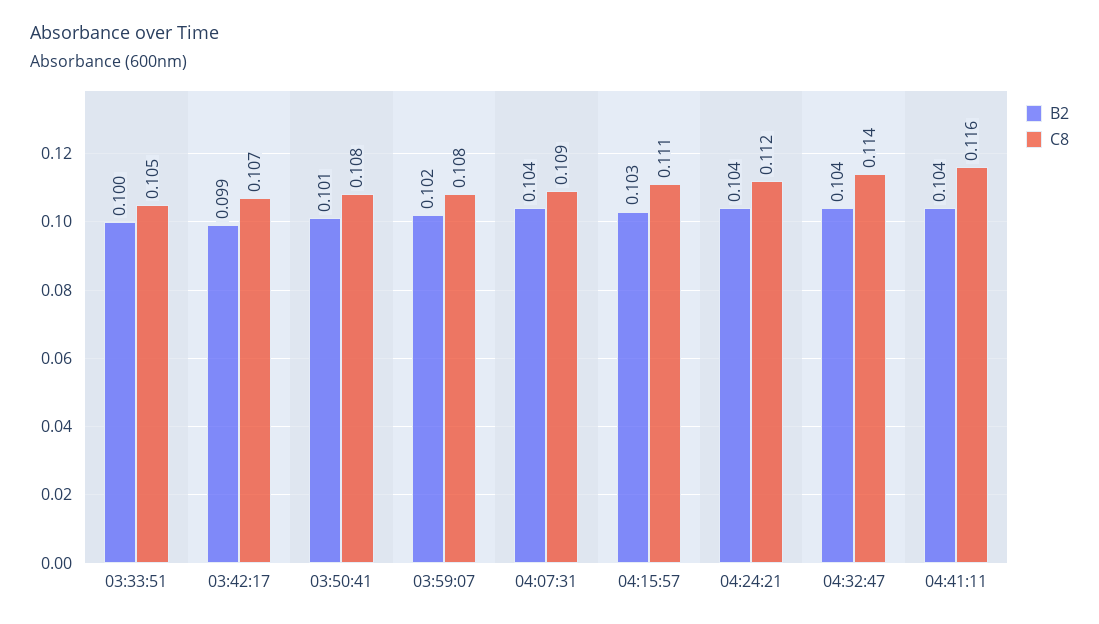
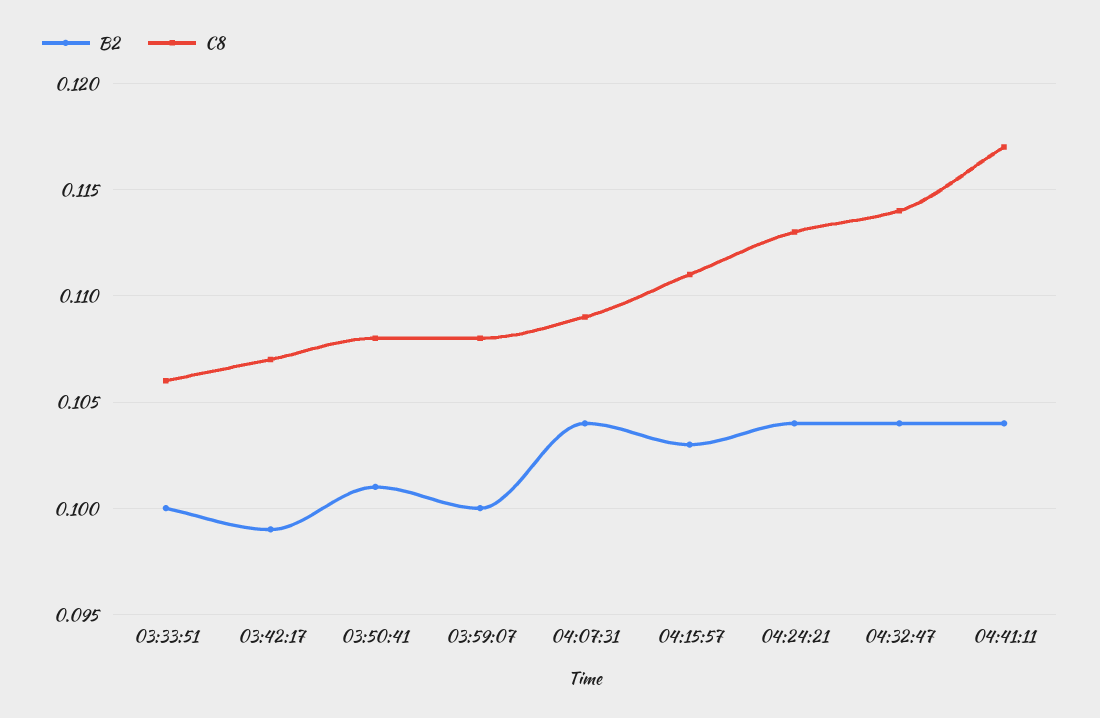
  {
    "B2": {
      "03:33:51": 0.1,
      "03:42:17": 0.099,
      "03:50:41": 0.101,
-     "03:59:07": 0.102,
+     "03:59:07": 0.1,
      "04:07:31": 0.104,
      "04:15:57": 0.103,
      "04:24:21": 0.104,
      "04:32:47": 0.104,
      "04:41:11": 0.104
    },
    "C8": {
-     "03:33:51": 0.105,
+     "03:33:51": 0.106,
      "03:42:17": 0.107,
      "03:50:41": 0.108,
      "03:59:07": 0.108,
      "04:07:31": 0.109,
      "04:15:57": 0.111,
-     "04:24:21": 0.112,
+     "04:24:21": 0.113,
      "04:32:47": 0.114,
-     "04:41:11": 0.116
+     "04:41:11": 0.117
    }
  }

